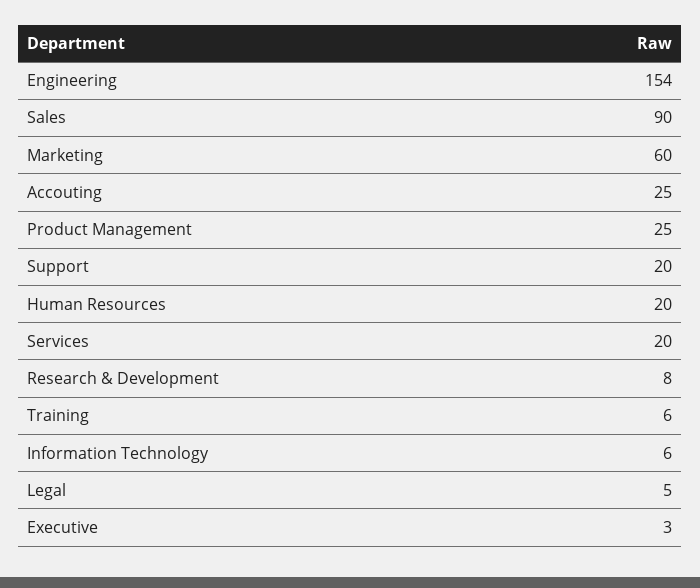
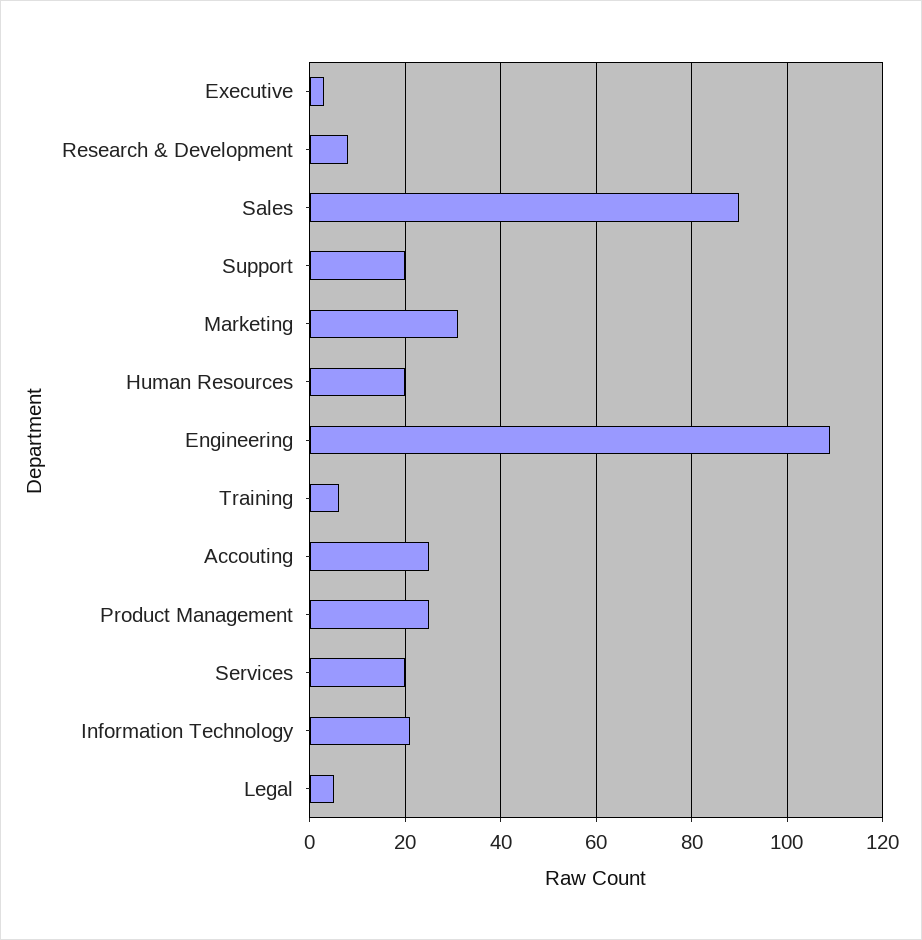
  {
-   "Engineering": 154,
+   "Engineering": 110,
    "Sales": 90,
-   "Marketing": 60,
+   "Marketing": 30,
    "Accouting": 25,
    "Product Management": 25,
    "Support": 20,
    "Human Resources": 20,
    "Services": 20,
    "Research & Development": 8,
    "Training": 6,
-   "Information Technology": 6,
+   "Information Technology": 20,
    "Legal": 5,
    "Executive": 3
  }

